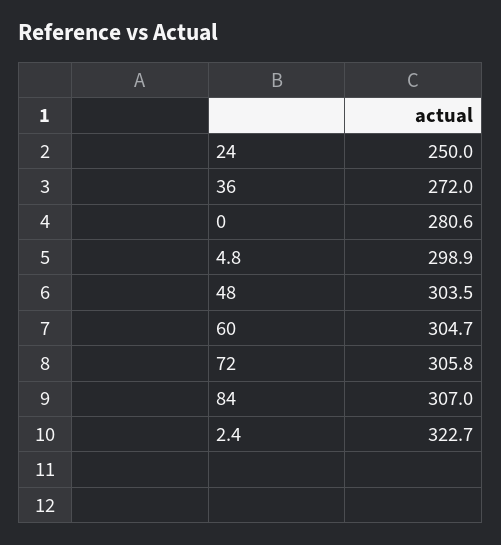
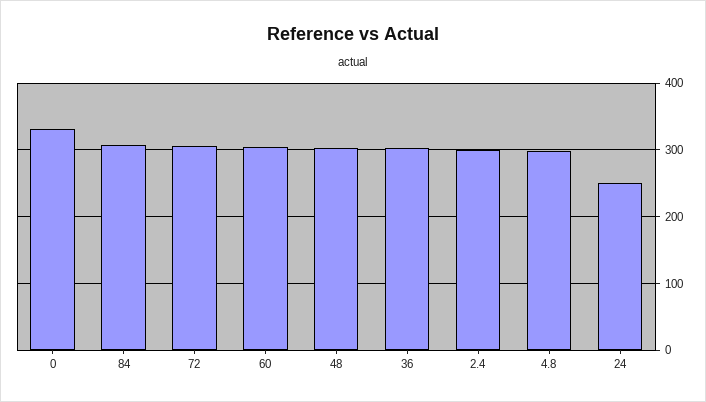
  {
    "24": 250,
-   "36": 272,
+   "36": 300,
-   "0": 280.6,
+   "0": 330,
    "4.8": 298.9,
    "48": 303.5,
    "60": 304.7,
    "72": 305.8,
    "84": 307,
-   "2.4": 322.7
+   "2.4": 300
  }

